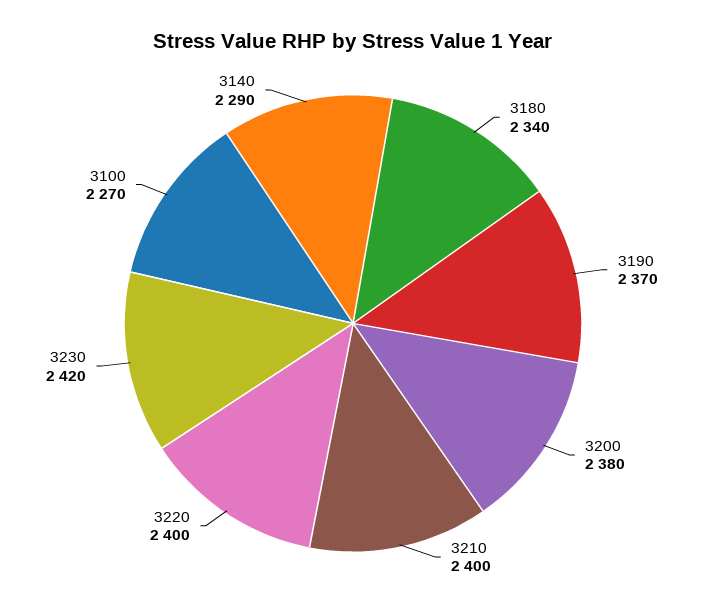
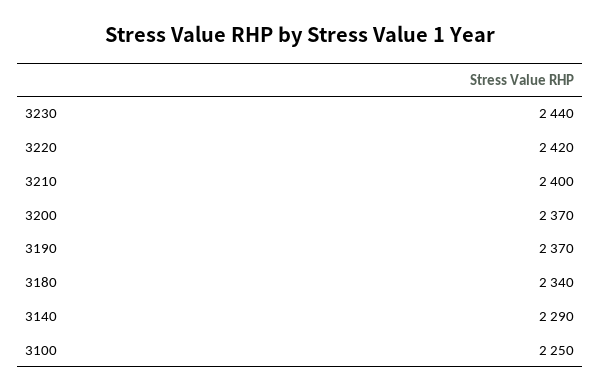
  {
    "3180": 2340,
    "3190": 2370,
-   "3200": 2380,
+   "3200": 2370,
    "3210": 2400,
-   "3220": 2400,
+   "3220": 2420,
-   "3230": 2420,
+   "3230": 2440,
-   "3100": 2270,
+   "3100": 2250,
    "3140": 2290
  }

